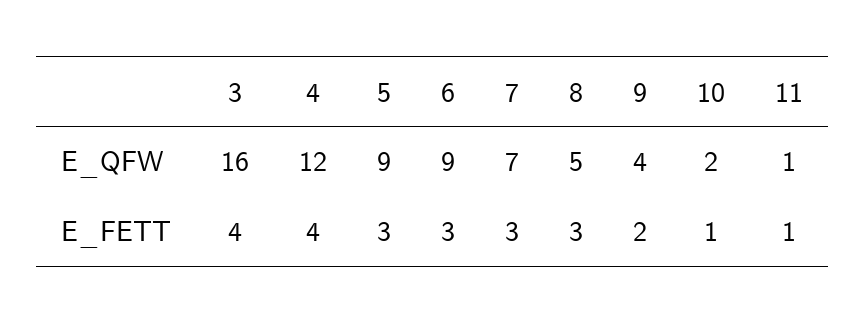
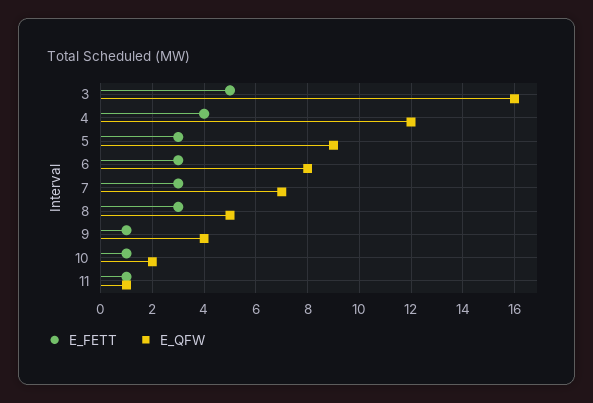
  {
    "E_QFW": {
      "3": 16,
      "4": 12,
      "5": 9,
-     "6": 9,
+     "6": 8,
      "7": 7,
      "8": 5,
      "9": 4,
      "10": 2,
      "11": 1
    },
    "E_FETT": {
-     "3": 4,
+     "3": 5,
      "4": 4,
      "5": 3,
      "6": 3,
      "7": 3,
      "8": 3,
-     "9": 2,
+     "9": 1,
      "10": 1,
      "11": 1
    }
  }

